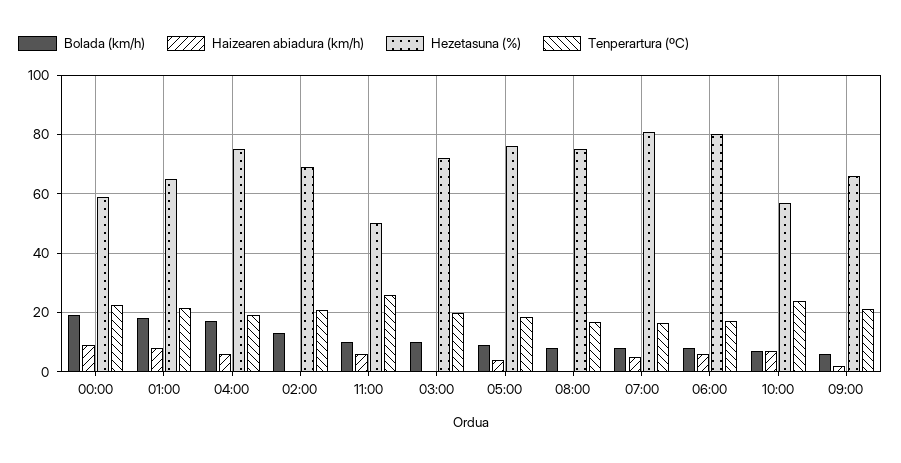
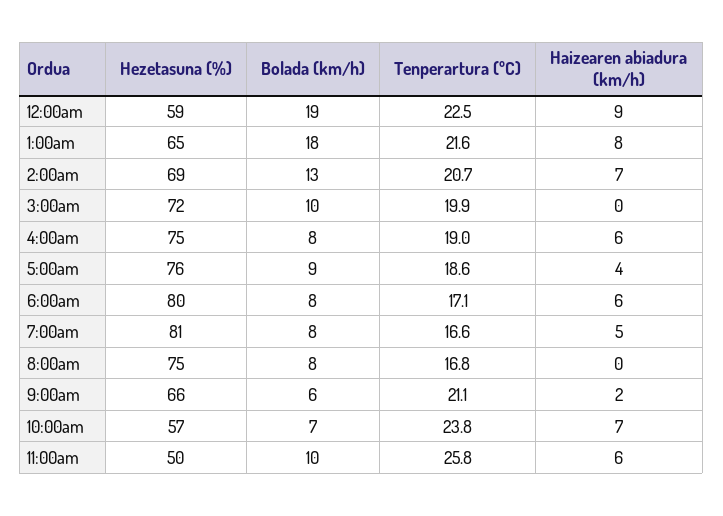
  {
    "Bolada (km/h)": {
      "00:00": 19,
      "01:00": 18,
-     "04:00": 17.5,
+     "04:00": 8,
      "02:00": 13,
      "11:00": 10,
      "03:00": 10,
      "05:00": 9,
      "08:00": 8,
      "07:00": 8,
      "06:00": 8,
      "10:00": 7,
      "09:00": 6
    },
    "Haizearen abiadura (km/h)": {
      "00:00": 9,
      "01:00": 8,
      "04:00": 6,
-     "02:00": 0,
+     "02:00": 7,
      "11:00": 6,
      "03:00": 0,
      "05:00": 4,
      "08:00": 0,
      "07:00": 5,
      "06:00": 6,
      "10:00": 7,
      "09:00": 2
    },
    "Hezetasuna (%)": {
      "00:00": 59,
      "01:00": 65,
      "04:00": 75,
      "02:00": 69,
      "11:00": 50,
      "03:00": 72,
      "05:00": 76,
      "08:00": 75,
      "07:00": 81,
      "06:00": 80,
      "10:00": 57,
      "09:00": 66
    },
    "Tenperartura (ºC)": {
      "00:00": 22.5,
      "01:00": 21.6,
      "04:00": 19,
      "02:00": 20.7,
      "11:00": 25.8,
      "03:00": 19.9,
      "05:00": 18.6,
      "08:00": 16.8,
      "07:00": 16.6,
      "06:00": 17.1,
      "10:00": 23.8,
      "09:00": 21.1
    }
  }

